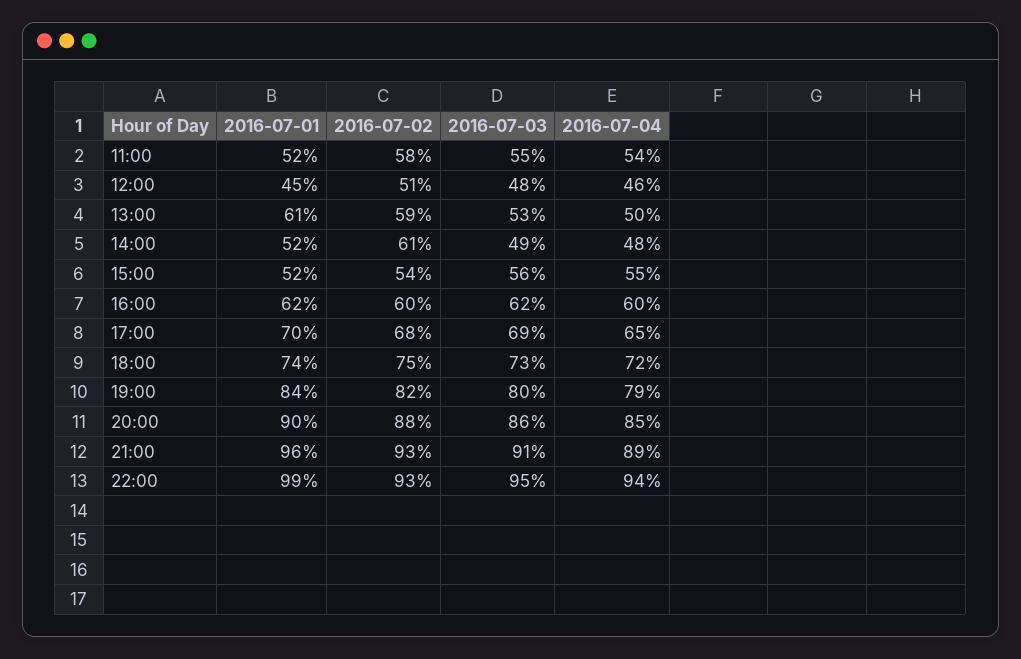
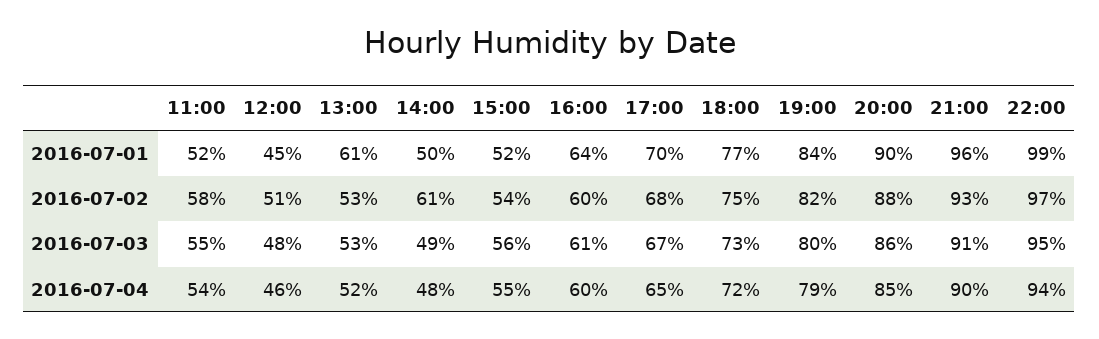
  {
    "2016-07-01": {
      "11:00": 52,
      "12:00": 45,
      "13:00": 61,
-     "14:00": 52,
+     "14:00": 50,
      "15:00": 52,
-     "16:00": 62,
+     "16:00": 64,
      "17:00": 70,
-     "18:00": 74,
+     "18:00": 77,
      "19:00": 84,
      "20:00": 90,
      "21:00": 96,
      "22:00": 99
    },
    "2016-07-02": {
      "11:00": 58,
      "12:00": 51,
-     "13:00": 59,
+     "13:00": 53,
      "14:00": 61,
      "15:00": 54,
      "16:00": 60,
      "17:00": 68,
      "18:00": 75,
      "19:00": 82,
      "20:00": 88,
      "21:00": 93,
-     "22:00": 93
+     "22:00": 97
    },
    "2016-07-03": {
      "11:00": 55,
      "12:00": 48,
      "13:00": 53,
      "14:00": 49,
      "15:00": 56,
-     "16:00": 62,
+     "16:00": 61,
-     "17:00": 69,
+     "17:00": 67,
      "18:00": 73,
      "19:00": 80,
      "20:00": 86,
      "21:00": 91,
      "22:00": 95
    },
    "2016-07-04": {
      "11:00": 54,
      "12:00": 46,
-     "13:00": 50,
+     "13:00": 52,
      "14:00": 48,
      "15:00": 55,
      "16:00": 60,
      "17:00": 65,
      "18:00": 72,
      "19:00": 79,
      "20:00": 85,
-     "21:00": 89,
+     "21:00": 90,
      "22:00": 94
    }
  }

